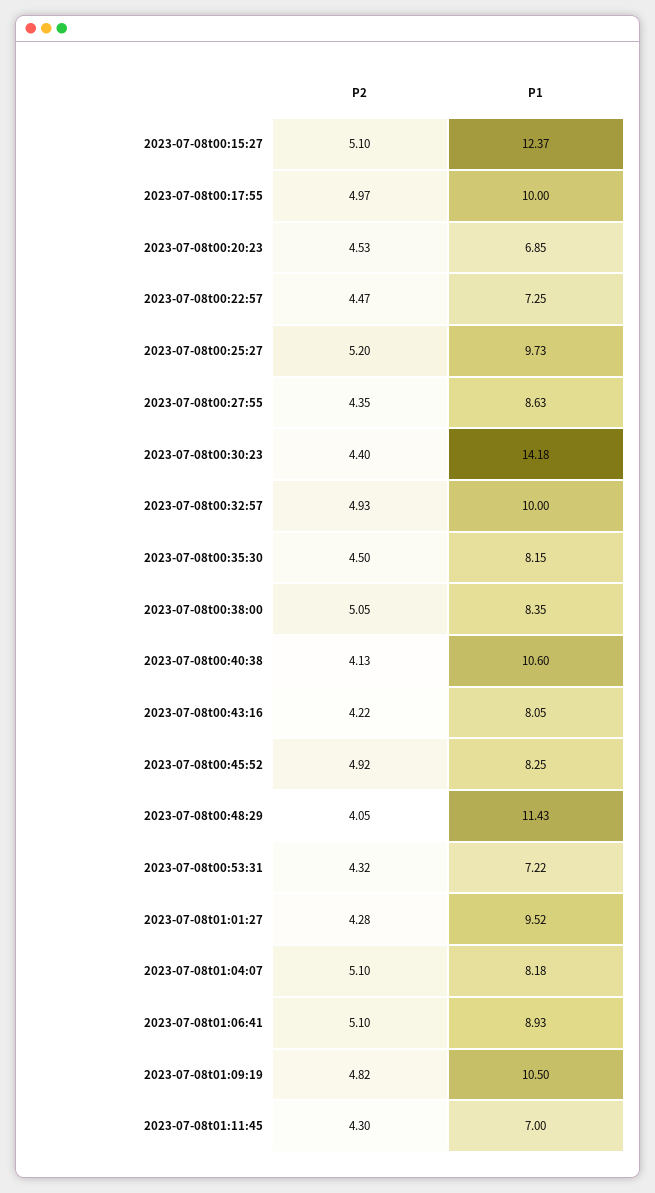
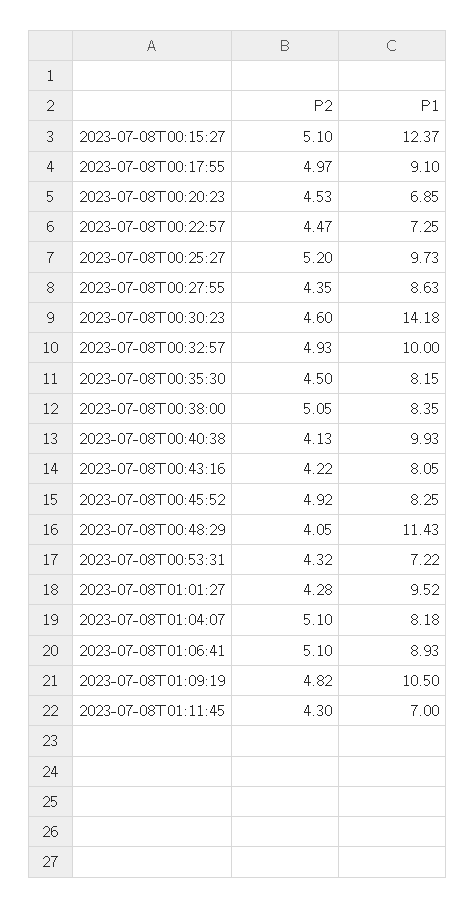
  {
    "P2": {
      "2023-07-08t00:15:27": 5.1,
      "2023-07-08t00:17:55": 4.97,
      "2023-07-08t00:20:23": 4.53,
      "2023-07-08t00:22:57": 4.47,
      "2023-07-08t00:25:27": 5.2,
      "2023-07-08t00:27:55": 4.35,
-     "2023-07-08t00:30:23": 4.4,
+     "2023-07-08t00:30:23": 4.6,
      "2023-07-08t00:32:57": 4.93,
      "2023-07-08t00:35:30": 4.5,
      "2023-07-08t00:38:00": 5.05,
      "2023-07-08t00:40:38": 4.13,
      "2023-07-08t00:43:16": 4.22,
      "2023-07-08t00:45:52": 4.92,
      "2023-07-08t00:48:29": 4.05,
      "2023-07-08t00:53:31": 4.32,
      "2023-07-08t01:01:27": 4.28,
      "2023-07-08t01:04:07": 5.1,
      "2023-07-08t01:06:41": 5.1,
      "2023-07-08t01:09:19": 4.82,
      "2023-07-08t01:11:45": 4.3
    },
    "P1": {
      "2023-07-08t00:15:27": 12.37,
-     "2023-07-08t00:17:55": 10,
+     "2023-07-08t00:17:55": 9.1,
      "2023-07-08t00:20:23": 6.85,
      "2023-07-08t00:22:57": 7.25,
      "2023-07-08t00:25:27": 9.73,
      "2023-07-08t00:27:55": 8.63,
      "2023-07-08t00:30:23": 14.18,
      "2023-07-08t00:32:57": 10,
      "2023-07-08t00:35:30": 8.15,
      "2023-07-08t00:38:00": 8.35,
-     "2023-07-08t00:40:38": 10.6,
+     "2023-07-08t00:40:38": 9.93,
      "2023-07-08t00:43:16": 8.05,
      "2023-07-08t00:45:52": 8.25,
      "2023-07-08t00:48:29": 11.43,
      "2023-07-08t00:53:31": 7.22,
      "2023-07-08t01:01:27": 9.52,
      "2023-07-08t01:04:07": 8.18,
      "2023-07-08t01:06:41": 8.93,
      "2023-07-08t01:09:19": 10.5,
      "2023-07-08t01:11:45": 7
    }
  }

